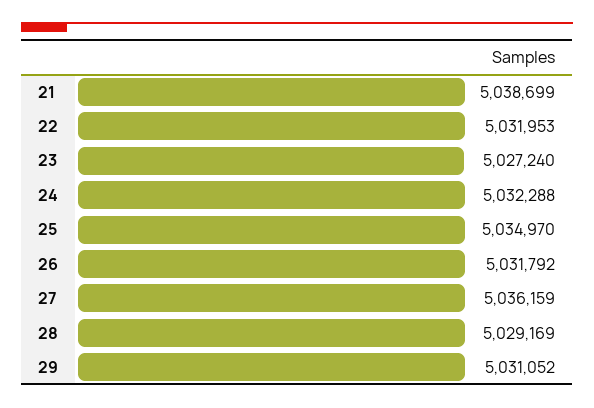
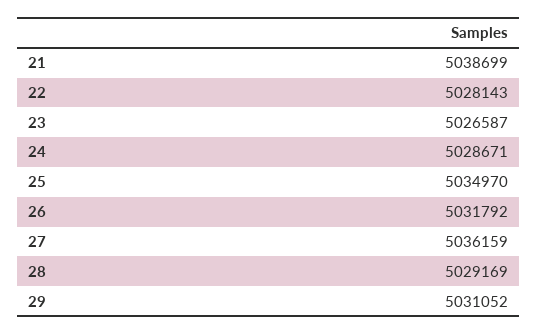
  {
    "21": 5038699,
-   "22": 5031953,
+   "22": 5028143,
-   "23": 5027240,
+   "23": 5026587,
-   "24": 5032288,
+   "24": 5028671,
    "25": 5034970,
    "26": 5031792,
    "27": 5036159,
    "28": 5029169,
    "29": 5031052
  }

